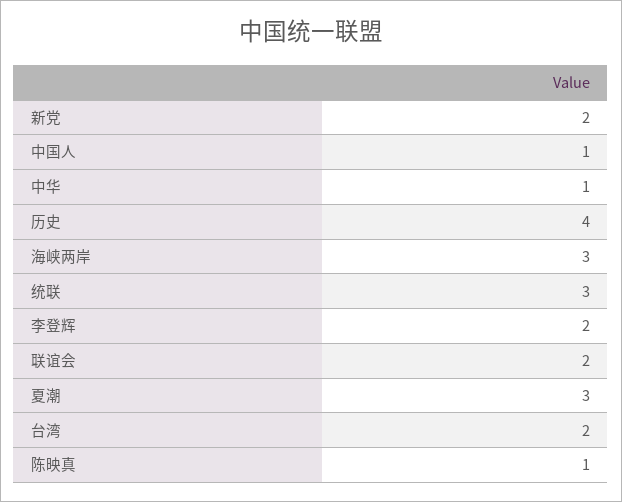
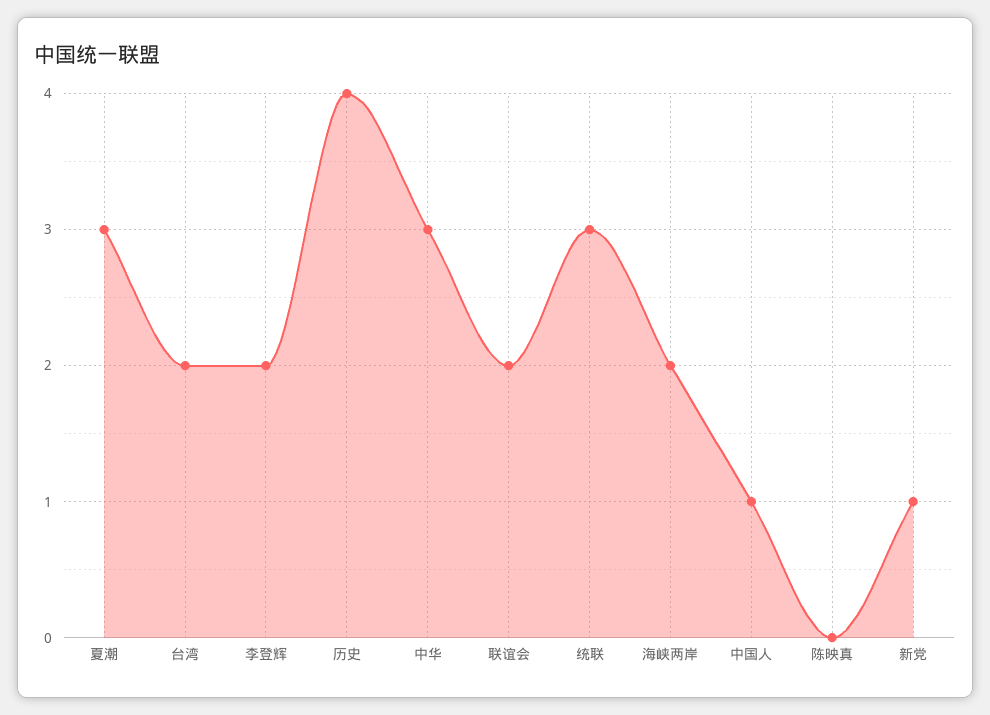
  {
-   "新党": 2,
+   "新党": 1,
    "中国人": 1,
-   "中华": 1,
+   "中华": 3,
    "历史": 4,
-   "海峡两岸": 3,
+   "海峡两岸": 2,
    "统联": 3,
    "李登辉": 2,
    "联谊会": 2,
    "夏潮": 3,
    "台湾": 2,
-   "陈映真": 1
+   "陈映真": 0
  }

